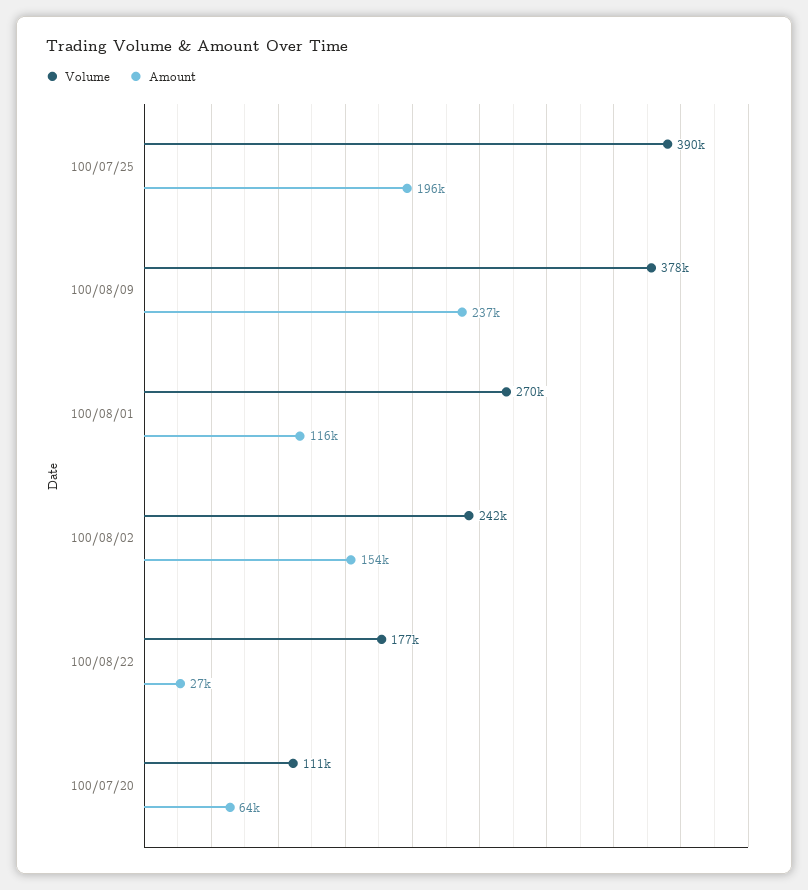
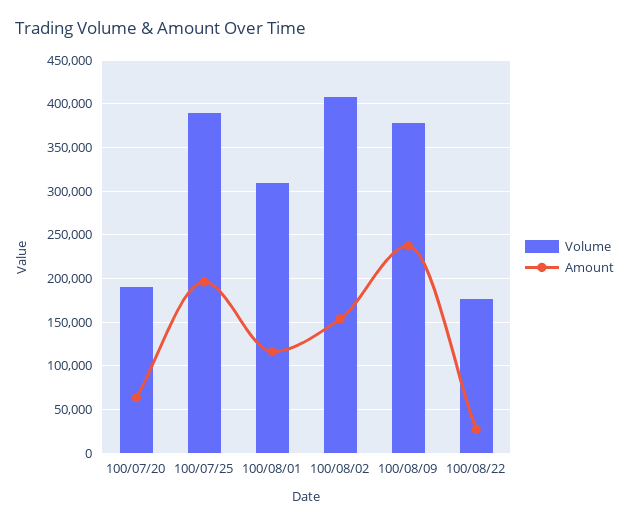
  {
    "Volume": {
      "100/07/25": 390000,
      "100/08/09": 378000,
-     "100/08/01": 270000,
+     "100/08/01": 310000,
-     "100/08/02": 242000,
+     "100/08/02": 410000,
      "100/08/22": 177000,
-     "100/07/20": 111000
+     "100/07/20": 190000
    },
    "Amount": {
      "100/07/25": 196000,
      "100/08/09": 237000,
      "100/08/01": 116000,
      "100/08/02": 154000,
      "100/08/22": 27000,
      "100/07/20": 64000
    }
  }

